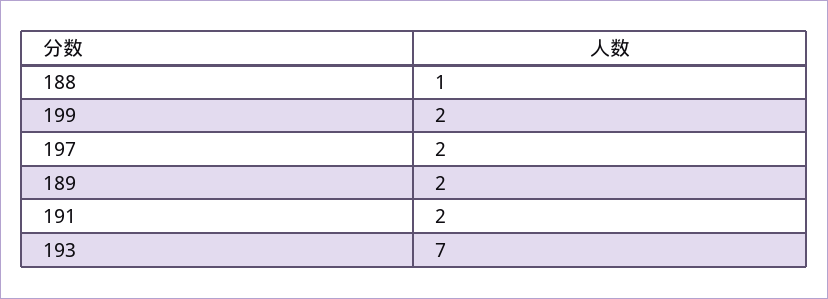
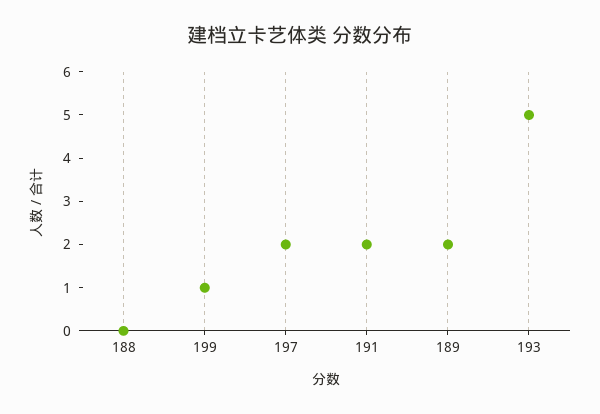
  {
-   "188": 1,
+   "188": 0,
-   "199": 2,
+   "199": 1,
    "197": 2,
    "189": 2,
    "191": 2,
-   "193": 7
+   "193": 5
  }

